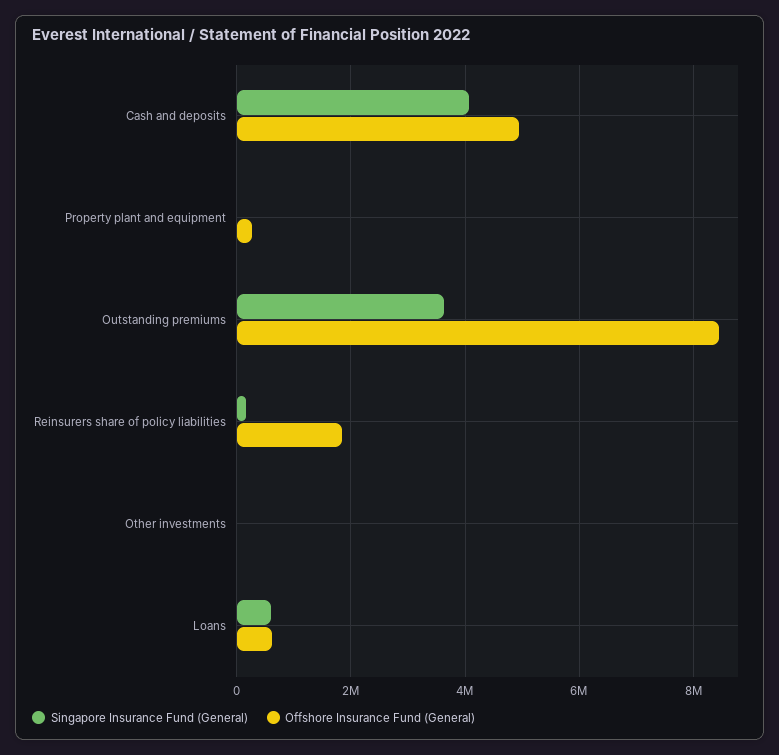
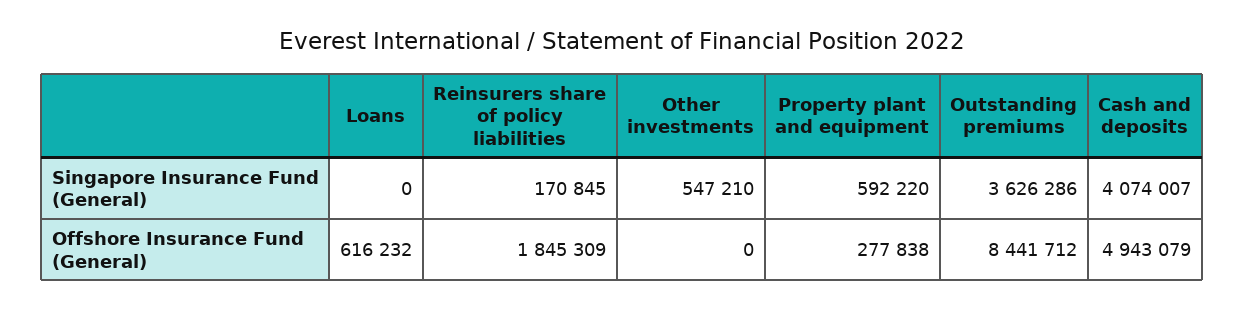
  {
    "Singapore Insurance Fund (General)": {
      "Cash and deposits": 4074007,
-     "Property plant and equipment": 0,
+     "Property plant and equipment": 592220,
      "Outstanding premiums": 3626286,
      "Reinsurers share of policy liabilities": 170845,
-     "Other investments": 0,
+     "Other investments": 547210,
-     "Loans": 600000
+     "Loans": 0
    },
    "Offshore Insurance Fund (General)": {
      "Cash and deposits": 4943079,
      "Property plant and equipment": 277838,
      "Outstanding premiums": 8441712,
      "Reinsurers share of policy liabilities": 1845309,
      "Other investments": 0,
      "Loans": 616232
    }
  }

